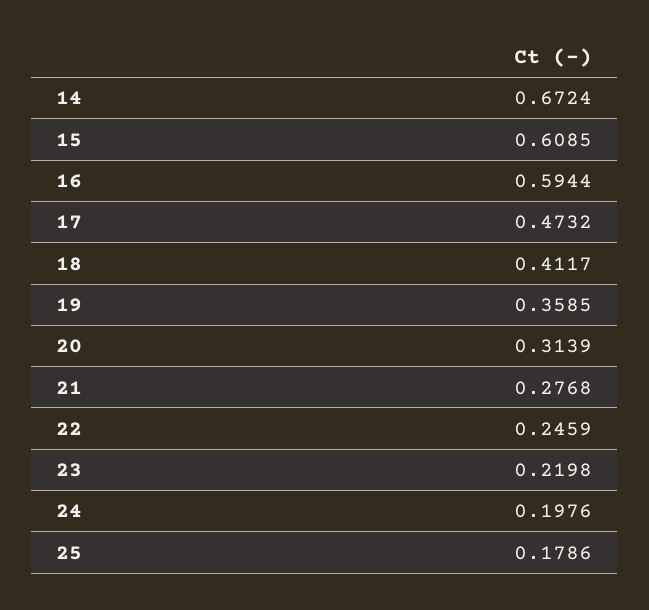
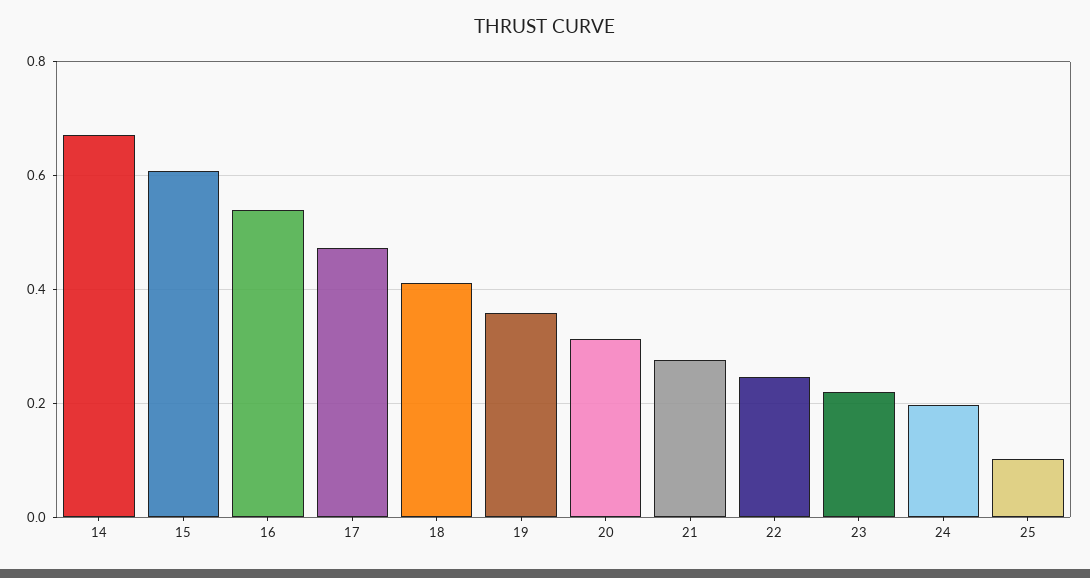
  {
    "14": 0.6724,
    "15": 0.6085,
-   "16": 0.5944,
+   "16": 0.54,
    "17": 0.4732,
    "18": 0.4117,
    "19": 0.3585,
    "20": 0.3139,
    "21": 0.2768,
    "22": 0.2459,
    "23": 0.2198,
    "24": 0.1976,
-   "25": 0.1786
+   "25": 0.1
  }

